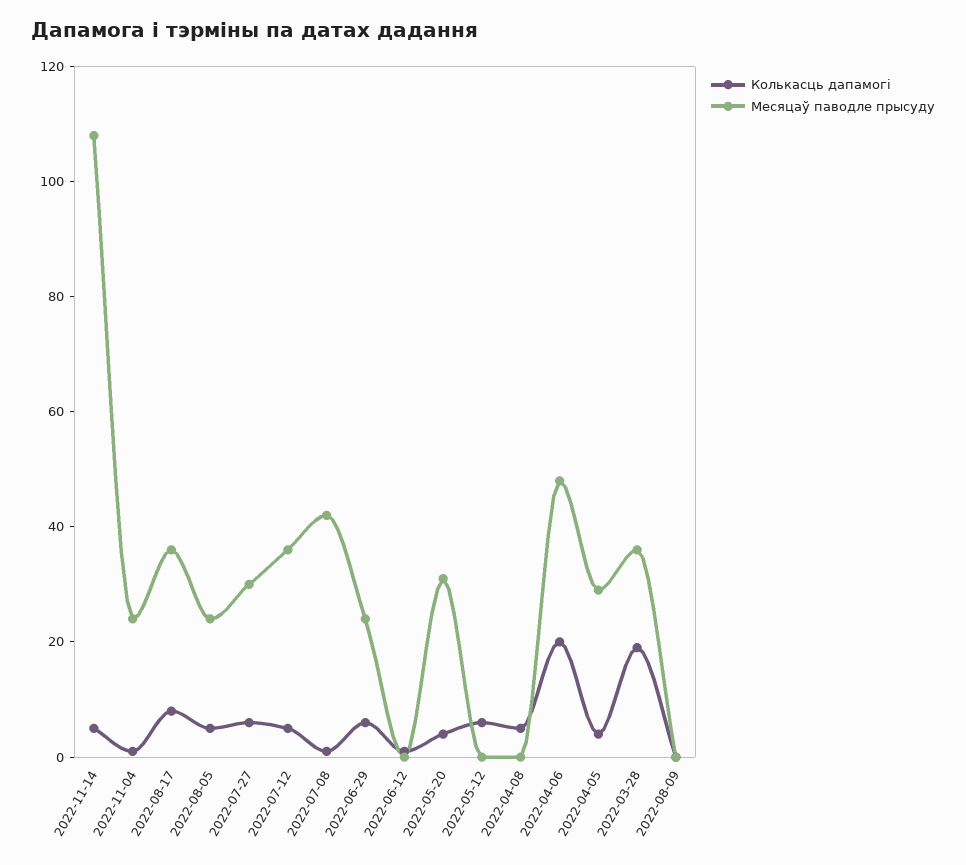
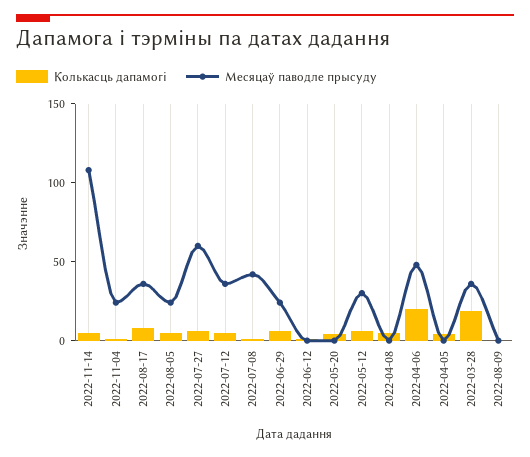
  {
    "Колькасць дапамогі": {
      "2022-11-14": 5,
      "2022-11-04": 0,
      "2022-08-17": 10,
      "2022-08-05": 5,
      "2022-07-27": 5,
      "2022-07-12": 5,
      "2022-07-08": 0,
      "2022-06-29": 5,
      "2022-06-12": 0,
      "2022-05-20": 5,
      "2022-05-12": 5,
      "2022-04-08": 5,
      "2022-04-06": 20,
      "2022-04-05": 5,
      "2022-03-28": 20,
      "2022-08-09": 0
    },
    "Месяцаў паводле прысуду": {
      "2022-11-14": 110,
      "2022-11-04": 25,
      "2022-08-17": 35,
      "2022-08-05": 25,
-     "2022-07-27": 30,
+     "2022-07-27": 60,
      "2022-07-12": 35,
      "2022-07-08": 40,
      "2022-06-29": 25,
      "2022-06-12": 0,
-     "2022-05-20": 30,
+     "2022-05-20": 0,
-     "2022-05-12": 0,
+     "2022-05-12": 30,
      "2022-04-08": 0,
      "2022-04-06": 50,
-     "2022-04-05": 30,
+     "2022-04-05": 0,
      "2022-03-28": 35,
      "2022-08-09": 0
    }
  }

